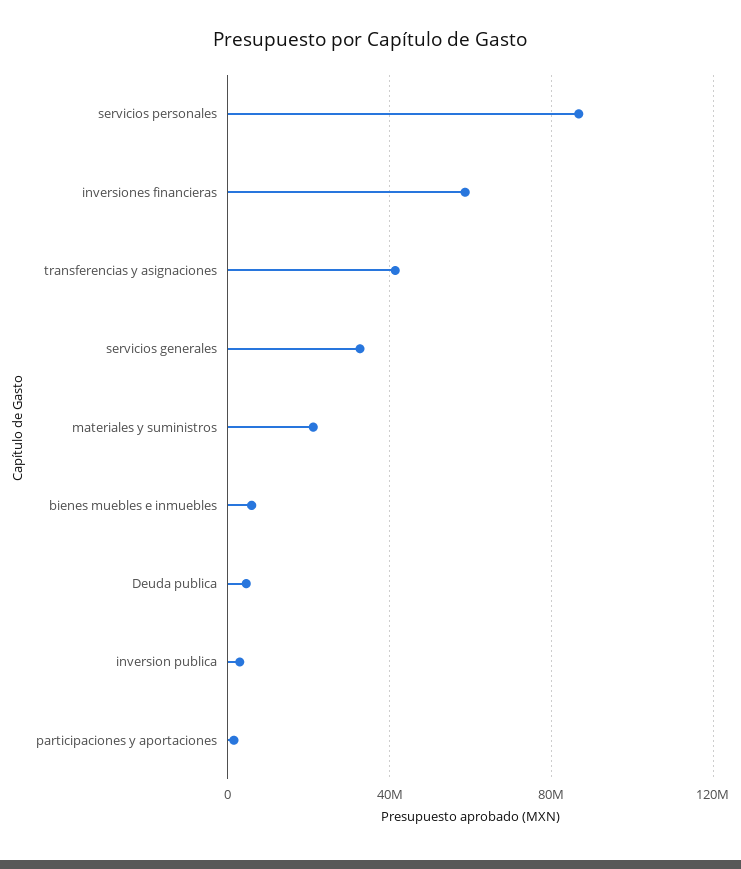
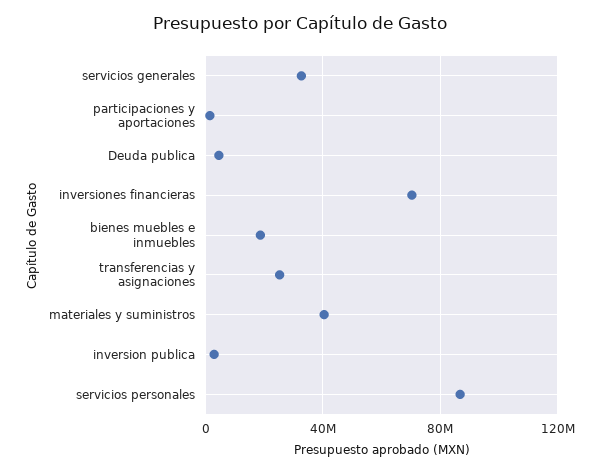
  {
    "servicios personales": 85000000,
-   "inversiones financieras": 60000000,
+   "inversiones financieras": 70000000,
-   "transferencias y asignaciones": 40000000,
+   "transferencias y asignaciones": 25000000,
    "servicios generales": 35000000,
-   "materiales y suministros": 20000000,
+   "materiales y suministros": 40000000,
-   "bienes muebles e inmuebles": 5000000,
+   "bienes muebles e inmuebles": 20000000,
    "Deuda publica": 5000000,
    "inversion publica": 5000000,
    "participaciones y aportaciones": 0
  }

